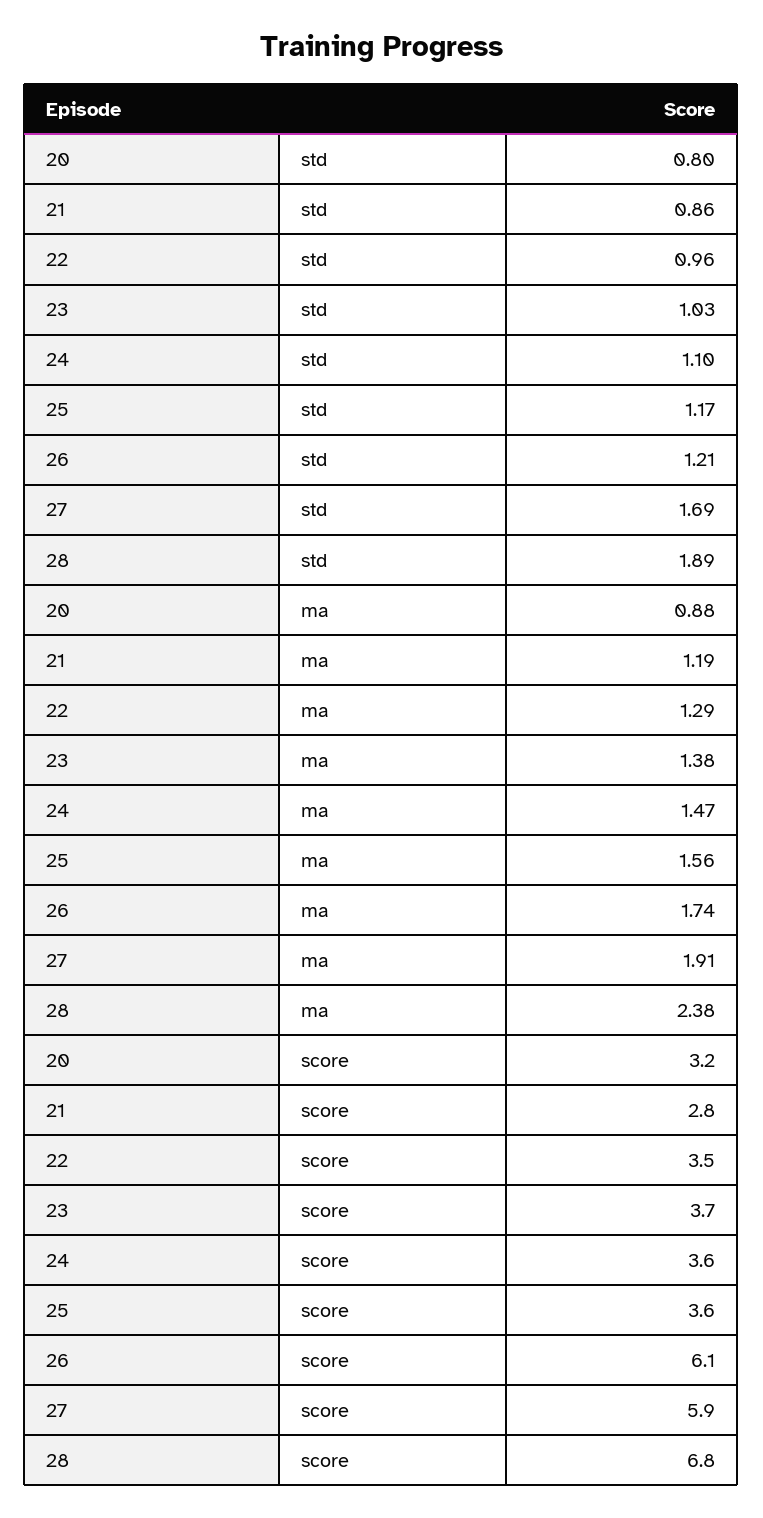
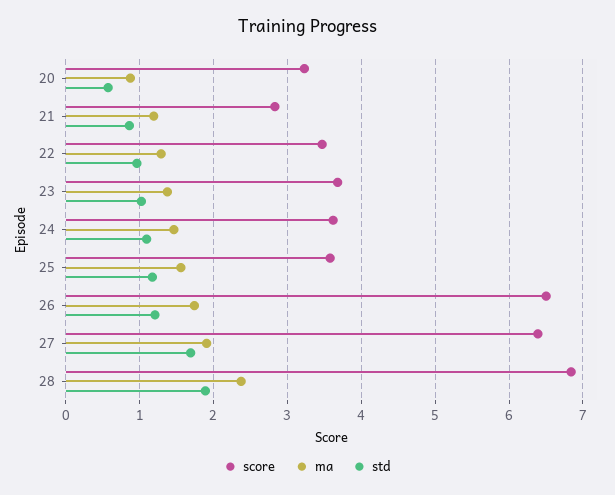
  {
    "std": {
-     "20": 0.8,
+     "20": 0.6,
      "21": 0.86,
      "22": 0.96,
      "23": 1.03,
      "24": 1.1,
      "25": 1.17,
      "26": 1.21,
      "27": 1.69,
      "28": 1.89
    },
    "ma": {
      "20": 0.88,
      "21": 1.19,
      "22": 1.29,
      "23": 1.38,
      "24": 1.47,
      "25": 1.56,
      "26": 1.74,
      "27": 1.91,
      "28": 2.38
    },
    "score": {
      "20": 3.2,
      "21": 2.8,
      "22": 3.5,
      "23": 3.7,
      "24": 3.6,
      "25": 3.6,
-     "26": 6.1,
+     "26": 6.5,
-     "27": 5.9,
+     "27": 6.4,
      "28": 6.8
    }
  }

